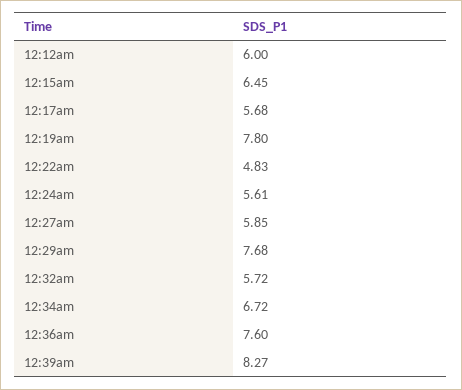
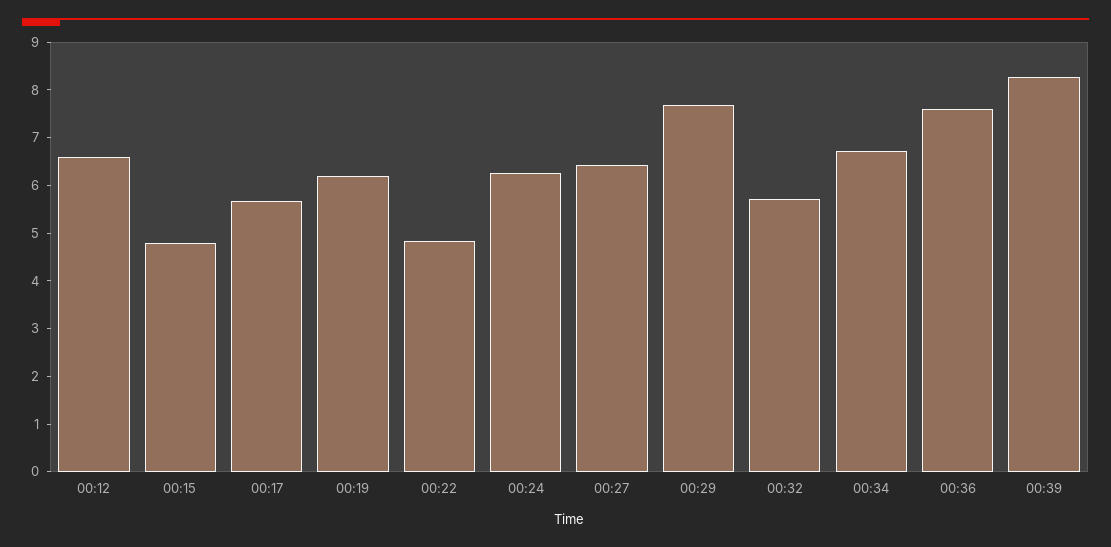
  {
-   "12:12am": 6,
+   "12:12am": 6.6,
-   "12:15am": 6.45,
+   "12:15am": 4.8,
    "12:17am": 5.68,
-   "12:19am": 7.8,
+   "12:19am": 6.2,
    "12:22am": 4.83,
-   "12:24am": 5.61,
+   "12:24am": 6.2,
-   "12:27am": 5.85,
+   "12:27am": 6.4,
    "12:29am": 7.68,
    "12:32am": 5.72,
    "12:34am": 6.72,
    "12:36am": 7.6,
    "12:39am": 8.27
  }

